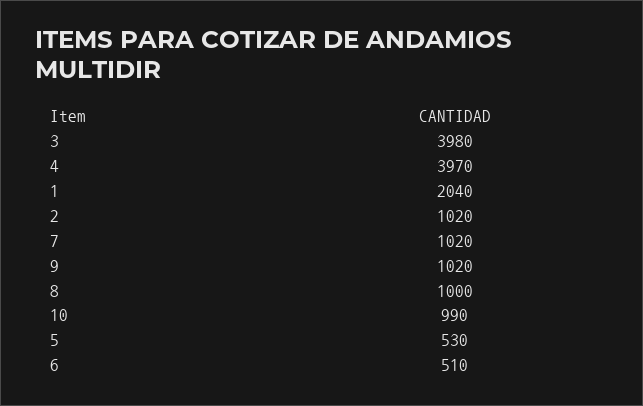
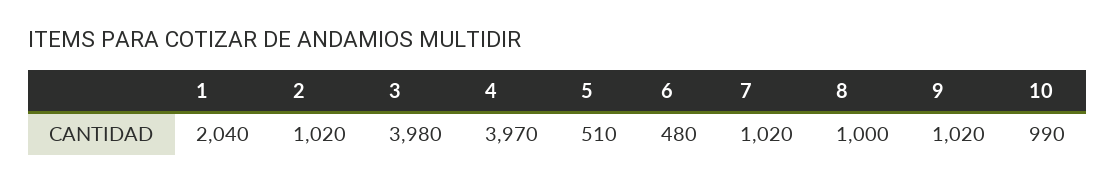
  {
    "3": 3980,
    "4": 3970,
    "1": 2040,
    "2": 1020,
    "7": 1020,
    "9": 1020,
    "8": 1000,
    "10": 990,
-   "5": 530,
+   "5": 510,
-   "6": 510
+   "6": 480
  }

